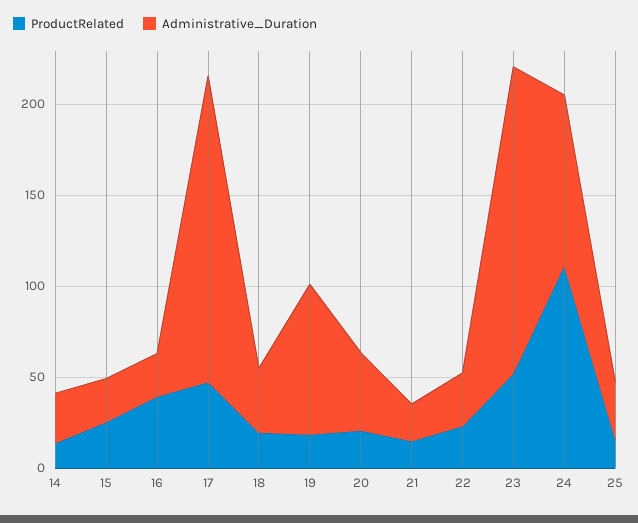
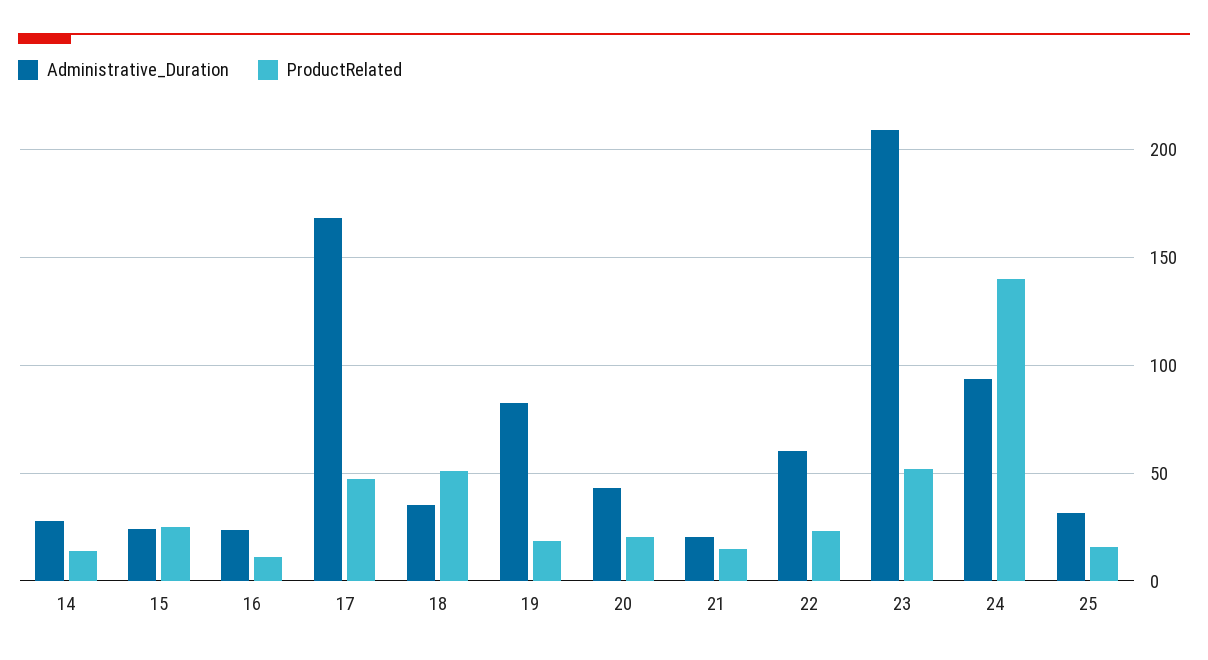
  {
    "ProductRelated": {
      "14": 15,
      "15": 25,
-     "16": 40,
+     "16": 10,
      "17": 45,
-     "18": 20,
+     "18": 50,
      "19": 20,
      "20": 20,
      "21": 15,
      "22": 25,
      "23": 50,
-     "24": 110,
+     "24": 140,
      "25": 15
    },
    "Administrative_Duration": {
      "14": 30,
      "15": 25,
      "16": 25,
      "17": 170,
      "18": 35,
      "19": 85,
      "20": 45,
      "21": 20,
-     "22": 30,
+     "22": 60,
-     "23": 170,
+     "23": 210,
      "24": 95,
      "25": 30
    }
  }

